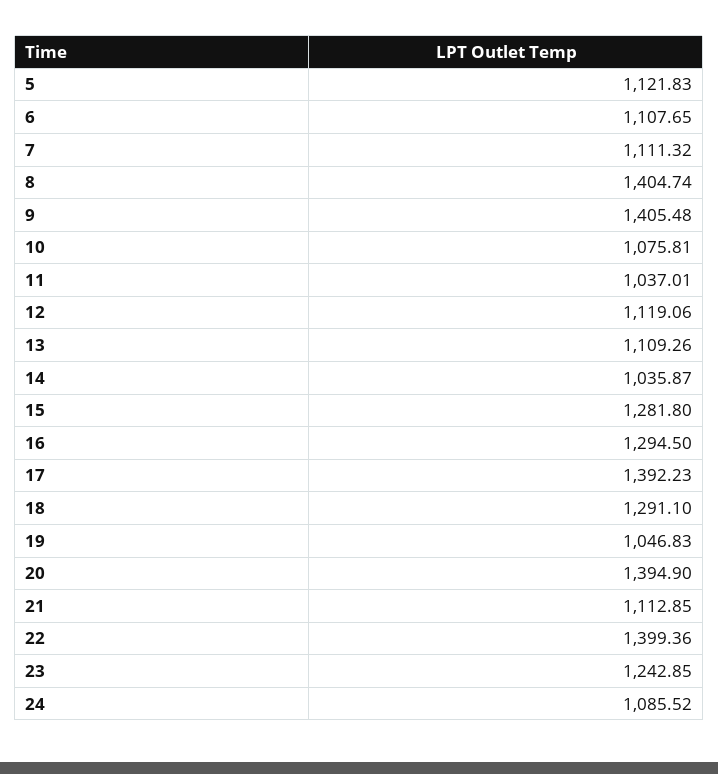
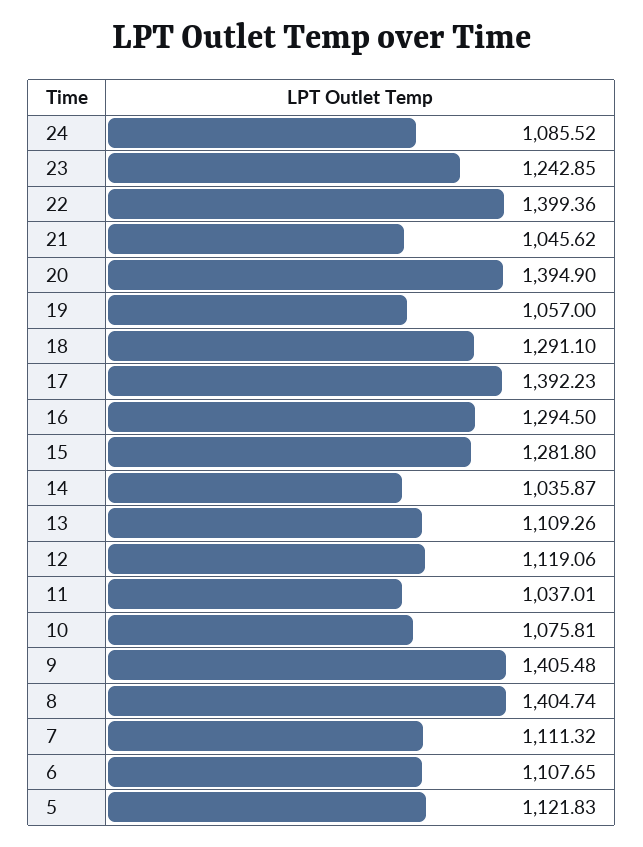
  {
    "5": 1121.83,
    "6": 1107.65,
    "7": 1111.32,
    "8": 1404.74,
    "9": 1405.48,
    "10": 1075.81,
    "11": 1037.01,
    "12": 1119.06,
    "13": 1109.26,
    "14": 1035.87,
    "15": 1281.8,
    "16": 1294.5,
    "17": 1392.23,
    "18": 1291.1,
-   "19": 1046.83,
+   "19": 1057,
    "20": 1394.9,
-   "21": 1112.85,
+   "21": 1045.62,
    "22": 1399.36,
    "23": 1242.85,
    "24": 1085.52
  }

